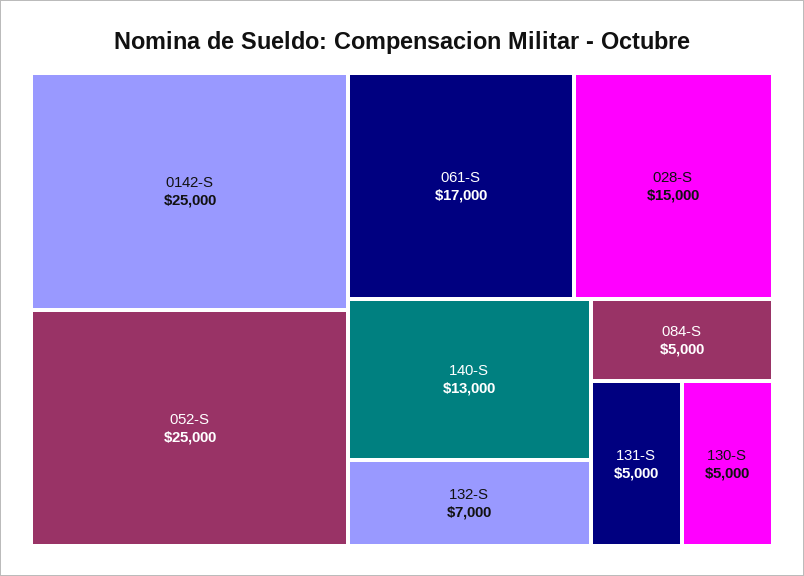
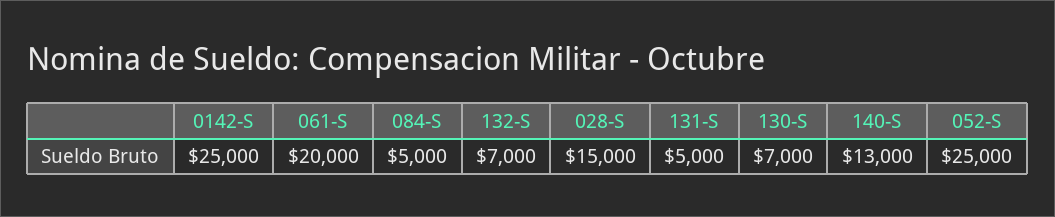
  {
    "0142-S": 25000,
    "052-S": 25000,
-   "061-S": 17000,
+   "061-S": 20000,
    "028-S": 15000,
    "140-S": 13000,
    "132-S": 7000,
    "084-S": 5000,
    "131-S": 5000,
-   "130-S": 5000
+   "130-S": 7000
  }

